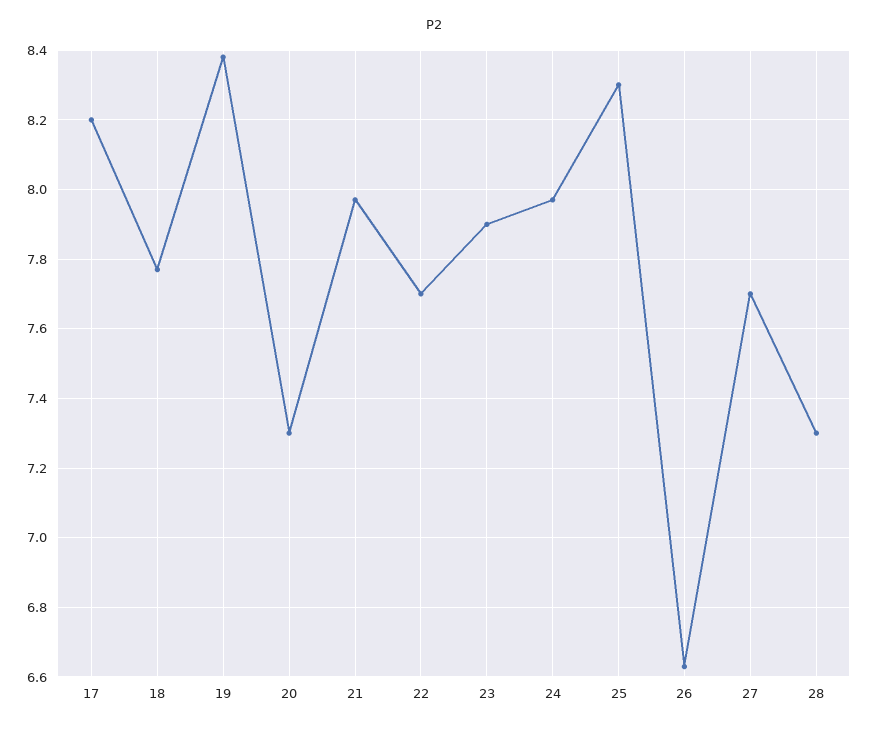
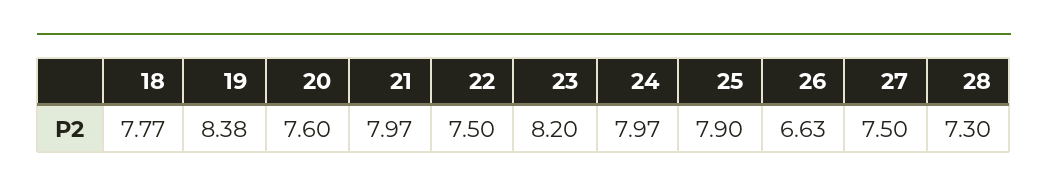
  {
-   "17": 8.2,
    "18": 7.77,
    "19": 8.38,
-   "20": 7.3,
+   "20": 7.6,
    "21": 7.97,
-   "22": 7.7,
+   "22": 7.5,
-   "23": 7.9,
+   "23": 8.2,
    "24": 7.97,
-   "25": 8.3,
+   "25": 7.9,
    "26": 6.63,
-   "27": 7.7,
+   "27": 7.5,
    "28": 7.3
  }

